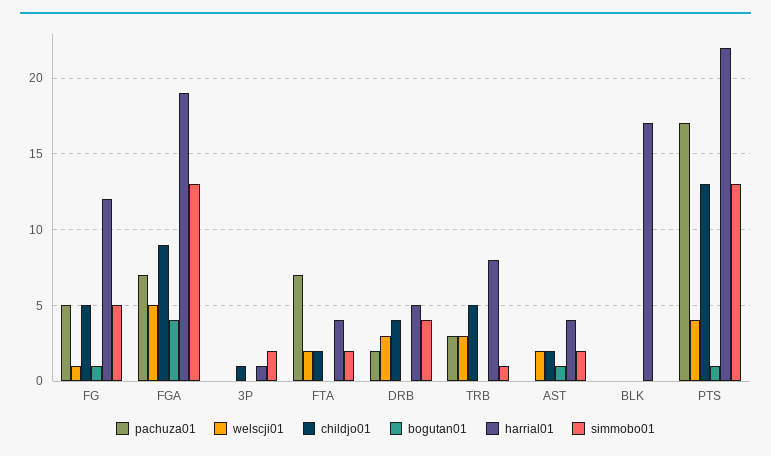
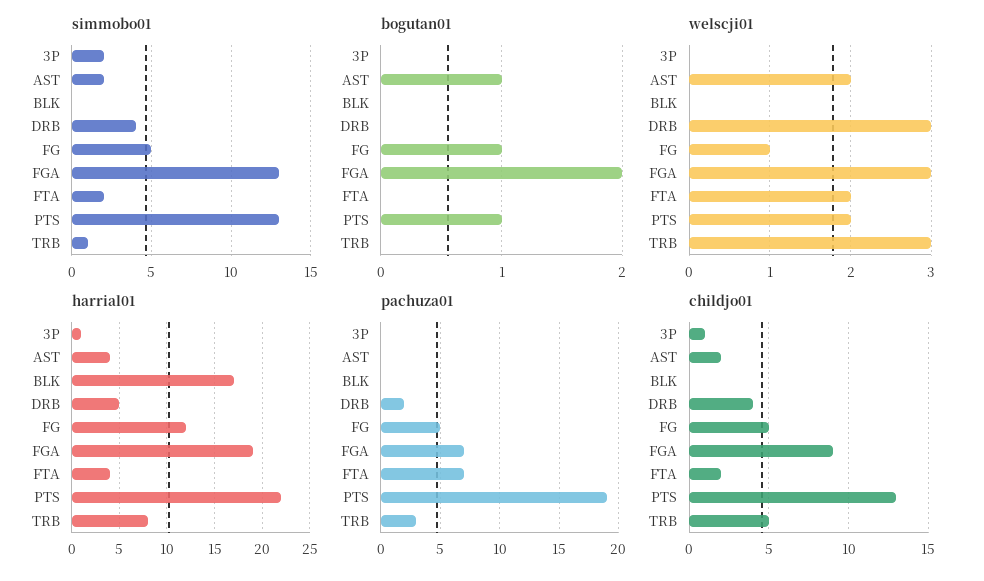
  {
    "pachuza01": {
      "FG": 5,
      "FGA": 7,
      "3P": 0,
      "FTA": 7,
      "DRB": 2,
      "TRB": 3,
      "AST": 0,
      "BLK": 0,
-     "PTS": 17
+     "PTS": 19
    },
    "welscji01": {
      "FG": 1,
-     "FGA": 5,
+     "FGA": 3,
      "3P": 0,
      "FTA": 2,
      "DRB": 3,
      "TRB": 3,
      "AST": 2,
      "BLK": 0,
-     "PTS": 4
+     "PTS": 2
    },
    "childjo01": {
      "FG": 5,
      "FGA": 9,
      "3P": 1,
      "FTA": 2,
      "DRB": 4,
      "TRB": 5,
      "AST": 2,
      "BLK": 0,
      "PTS": 13
    },
    "bogutan01": {
      "FG": 1,
-     "FGA": 4,
+     "FGA": 2,
      "3P": 0,
      "FTA": 0,
      "DRB": 0,
      "TRB": 0,
      "AST": 1,
      "BLK": 0,
      "PTS": 1
    },
    "harrial01": {
      "FG": 12,
      "FGA": 19,
      "3P": 1,
      "FTA": 4,
      "DRB": 5,
      "TRB": 8,
      "AST": 4,
      "BLK": 17,
      "PTS": 22
    },
    "simmobo01": {
      "FG": 5,
      "FGA": 13,
      "3P": 2,
      "FTA": 2,
      "DRB": 4,
      "TRB": 1,
      "AST": 2,
      "BLK": 0,
      "PTS": 13
    }
  }

